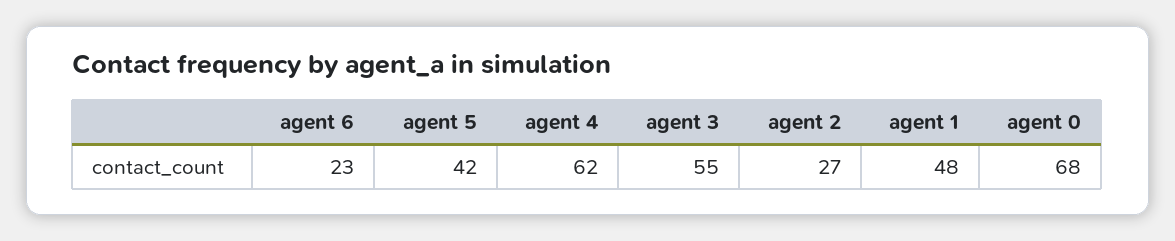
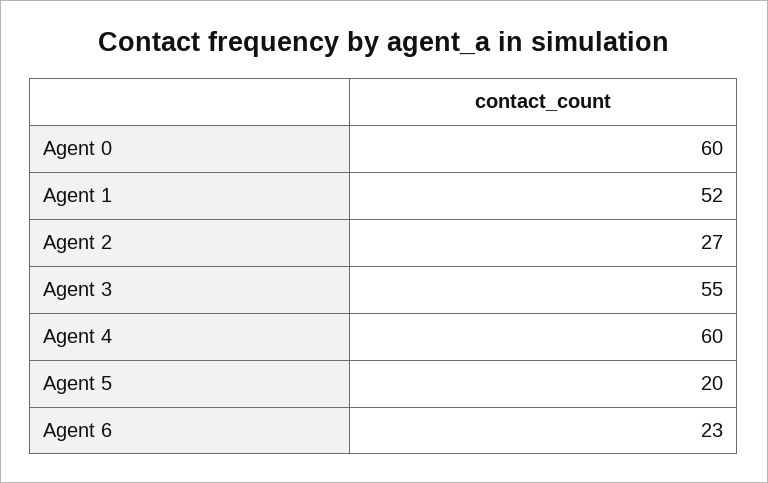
  {
    "agent 6": 23,
-   "agent 5": 42,
+   "agent 5": 20,
-   "agent 4": 62,
+   "agent 4": 60,
    "agent 3": 55,
    "agent 2": 27,
-   "agent 1": 48,
+   "agent 1": 52,
-   "agent 0": 68
+   "agent 0": 60
  }

